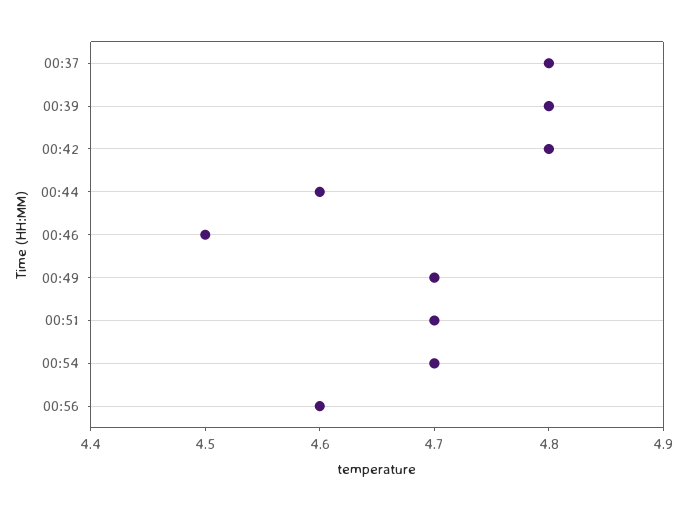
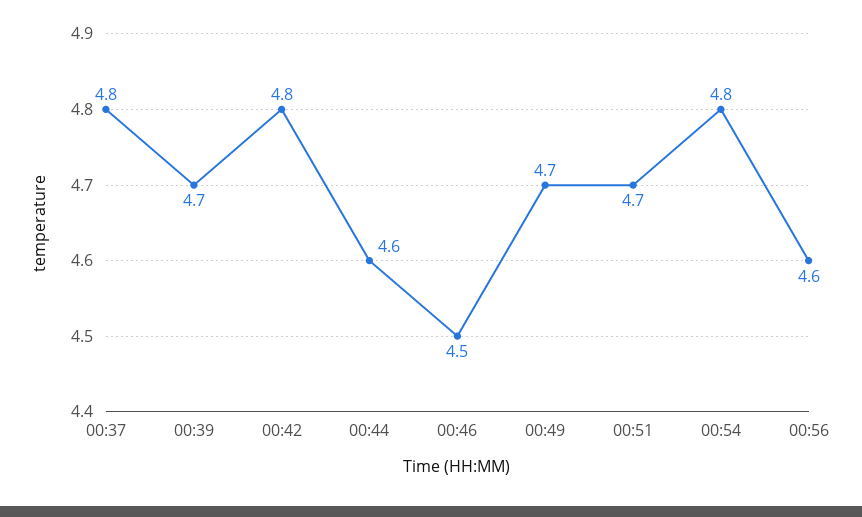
  {
    "00:37": 4.8,
-   "00:39": 4.8,
+   "00:39": 4.7,
    "00:42": 4.8,
    "00:44": 4.6,
    "00:46": 4.5,
    "00:49": 4.7,
    "00:51": 4.7,
-   "00:54": 4.7,
+   "00:54": 4.8,
    "00:56": 4.6
  }

